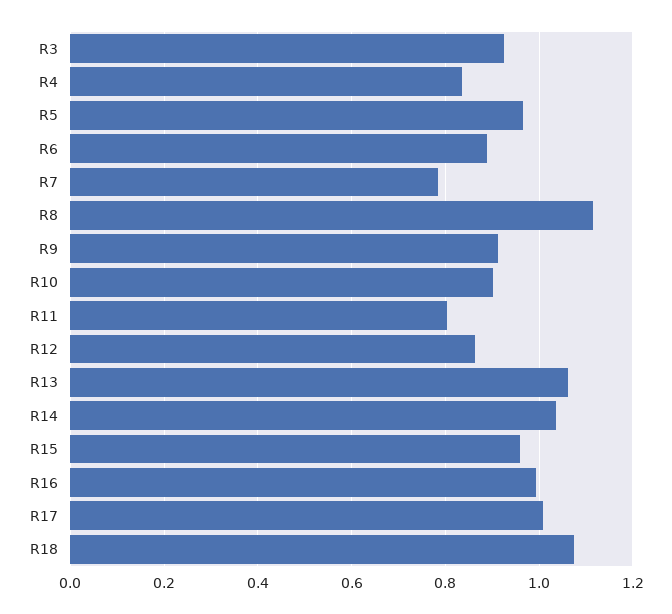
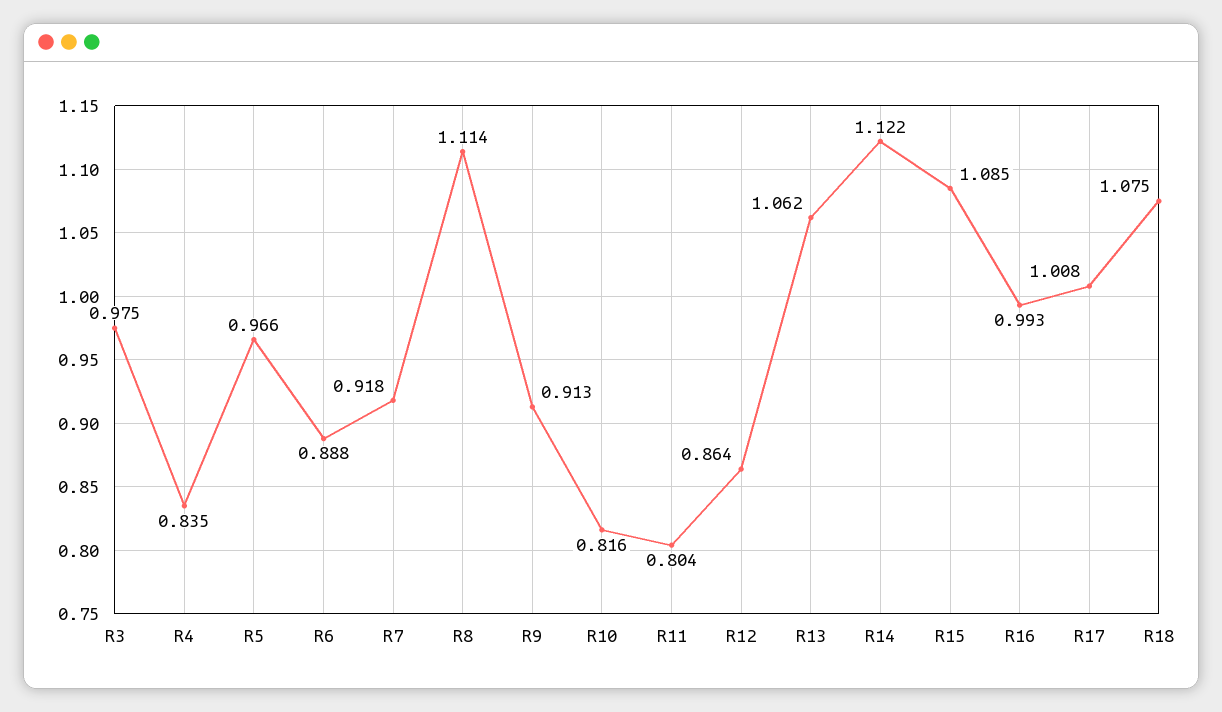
  {
-   "R3": 0.92,
+   "R3": 0.975,
    "R4": 0.835,
    "R5": 0.966,
    "R6": 0.888,
-   "R7": 0.78,
+   "R7": 0.918,
    "R8": 1.114,
    "R9": 0.913,
-   "R10": 0.9,
+   "R10": 0.816,
    "R11": 0.804,
    "R12": 0.864,
    "R13": 1.062,
-   "R14": 1.04,
+   "R14": 1.122,
-   "R15": 0.96,
+   "R15": 1.085,
    "R16": 0.993,
    "R17": 1.008,
    "R18": 1.075
  }

